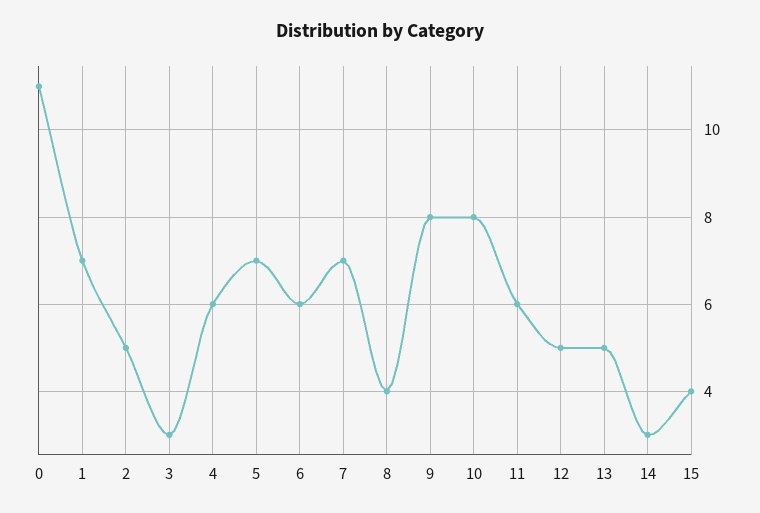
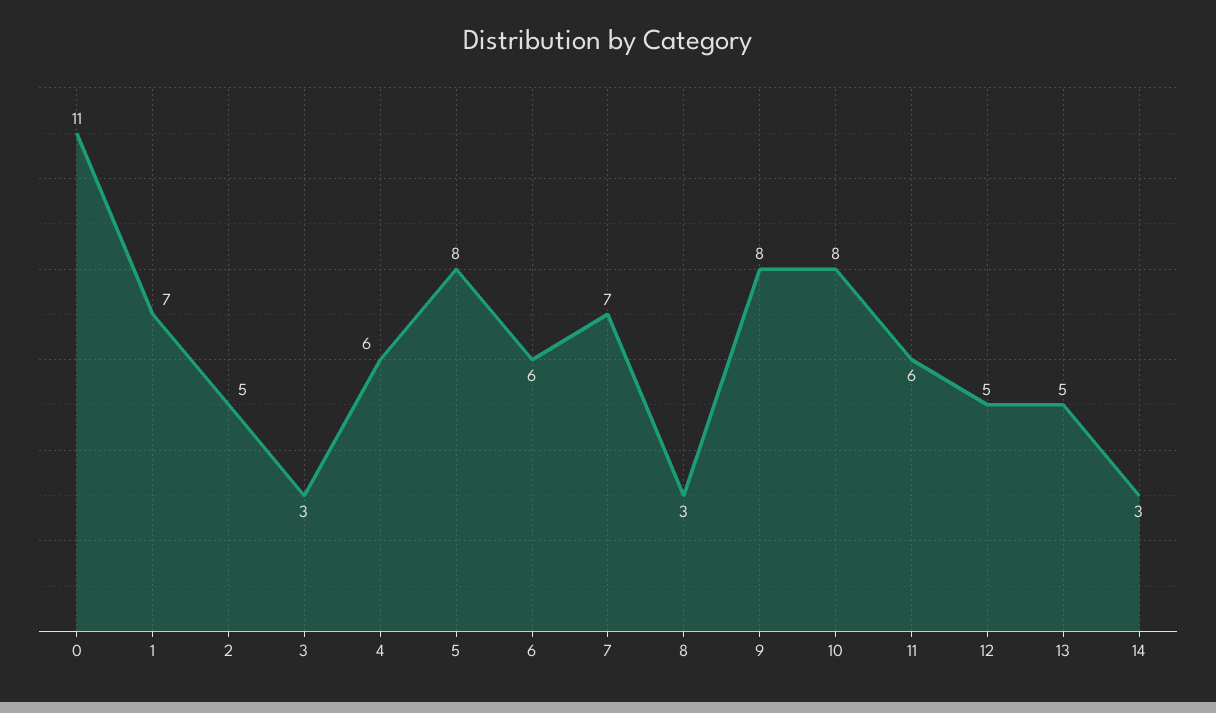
  {
    "0": 11,
    "1": 7,
    "2": 5,
    "3": 3,
    "4": 6,
-   "5": 7,
+   "5": 8,
    "6": 6,
    "7": 7,
-   "8": 4,
+   "8": 3,
    "9": 8,
    "10": 8,
    "11": 6,
    "12": 5,
    "13": 5,
-   "14": 3,
+   "14": 3
-   "15": 4
  }

